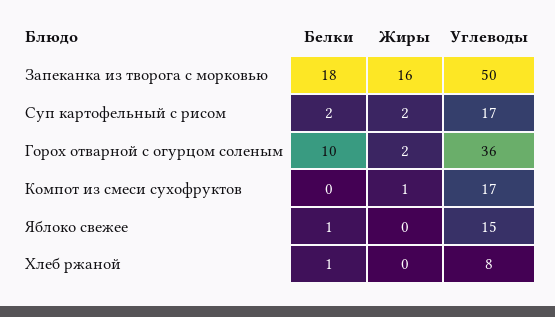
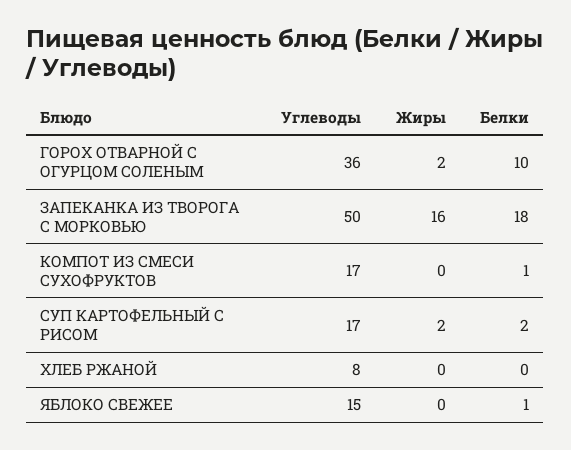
  {
    "Белки": {
      "Запеканка из творога с морковью": 18,
      "Суп картофельный с рисом": 2,
      "Горох отварной с огурцом соленым": 10,
-     "Компот из смеси сухофруктов": 0,
+     "Компот из смеси сухофруктов": 1,
      "Яблоко свежее": 1,
-     "Хлеб ржаной": 1
+     "Хлеб ржаной": 0
    },
    "Жиры": {
      "Запеканка из творога с морковью": 16,
      "Суп картофельный с рисом": 2,
      "Горох отварной с огурцом соленым": 2,
-     "Компот из смеси сухофруктов": 1,
+     "Компот из смеси сухофруктов": 0,
      "Яблоко свежее": 0,
      "Хлеб ржаной": 0
    },
    "Углеводы": {
      "Запеканка из творога с морковью": 50,
      "Суп картофельный с рисом": 17,
      "Горох отварной с огурцом соленым": 36,
      "Компот из смеси сухофруктов": 17,
      "Яблоко свежее": 15,
      "Хлеб ржаной": 8
    }
  }

